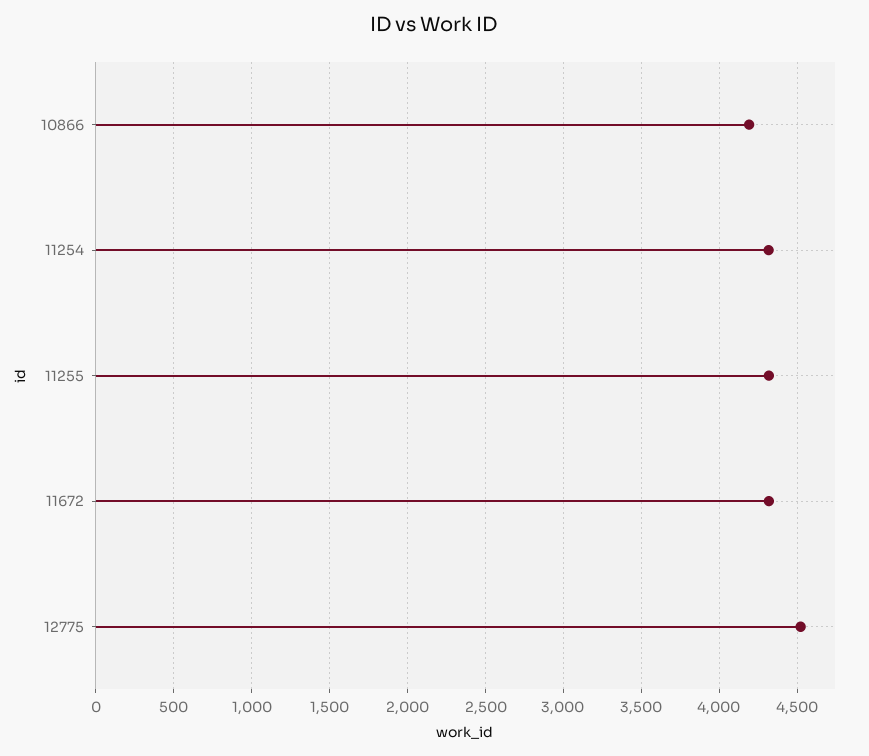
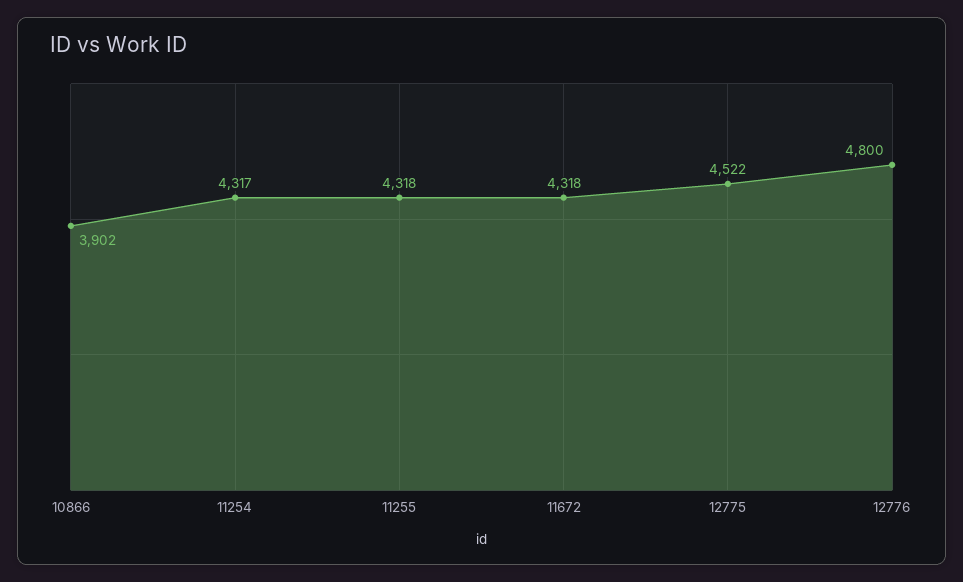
  {
-   "10866": 4200,
+   "10866": 3902,
    "11254": 4317,
    "11255": 4318,
    "11672": 4318,
-   "12775": 4522
+   "12775": 4522,
+   "12776": 4800
  }

